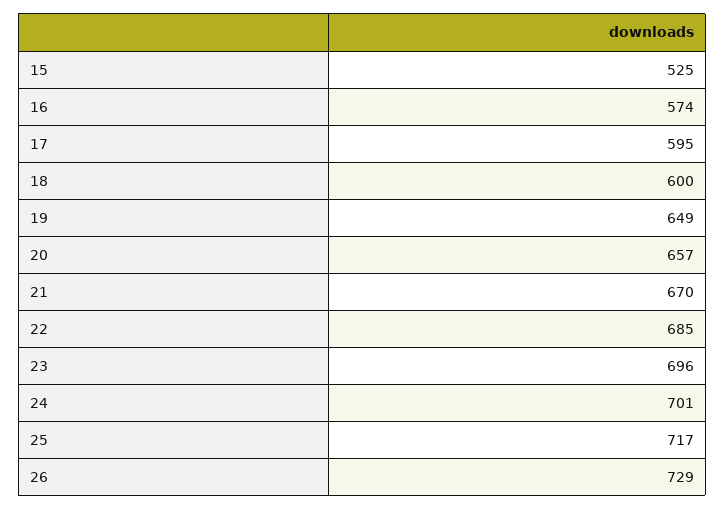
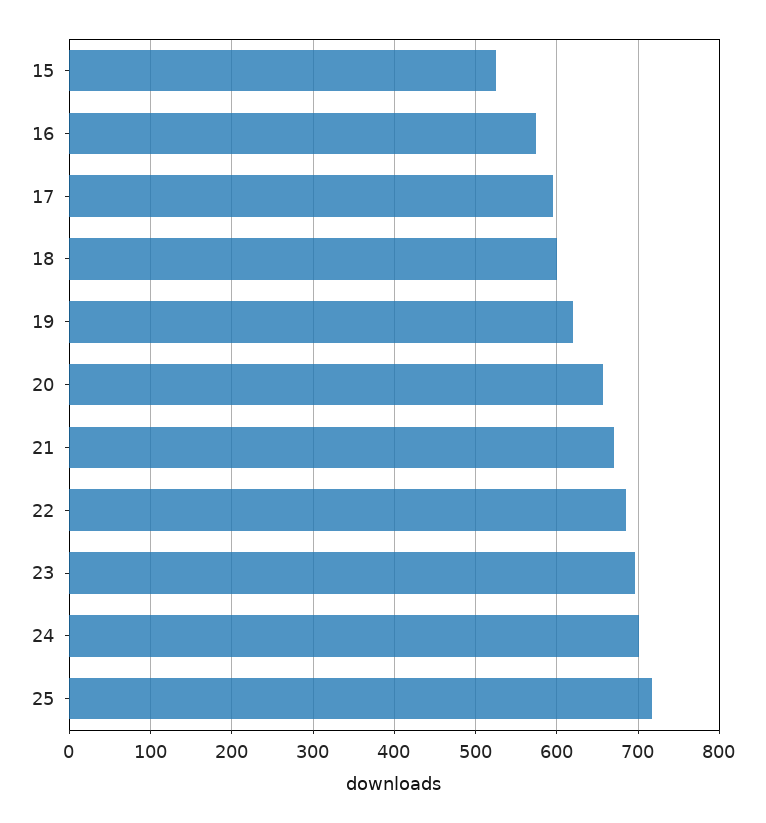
  {
    "15": 525,
    "16": 574,
    "17": 595,
    "18": 600,
-   "19": 649,
+   "19": 620,
    "20": 657,
    "21": 670,
    "22": 685,
    "23": 696,
    "24": 701,
-   "25": 717,
+   "25": 717
-   "26": 729
  }

